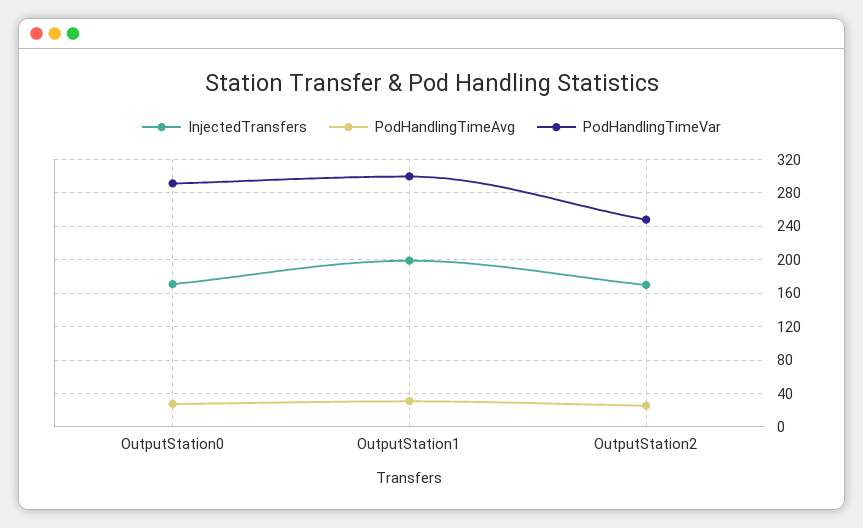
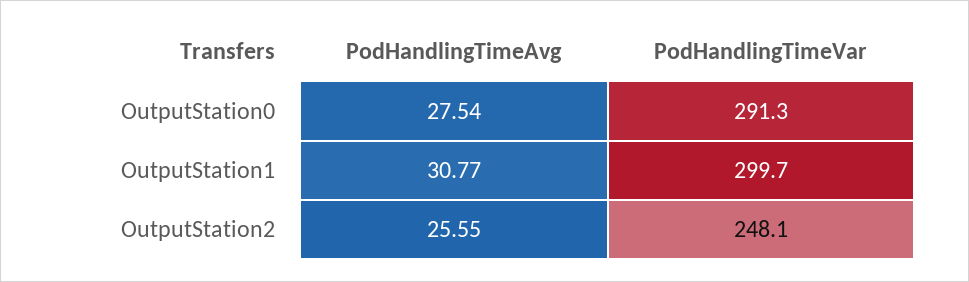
  {
-   "InjectedTransfers": {
-     "OutputStation0": 170,
-     "OutputStation1": 200,
-     "OutputStation2": 170
-   },
    "PodHandlingTimeAvg": {
      "OutputStation0": 27.54,
      "OutputStation1": 30.77,
      "OutputStation2": 25.55
    },
    "PodHandlingTimeVar": {
      "OutputStation0": 291.3,
      "OutputStation1": 299.7,
      "OutputStation2": 248.1
    }
  }

